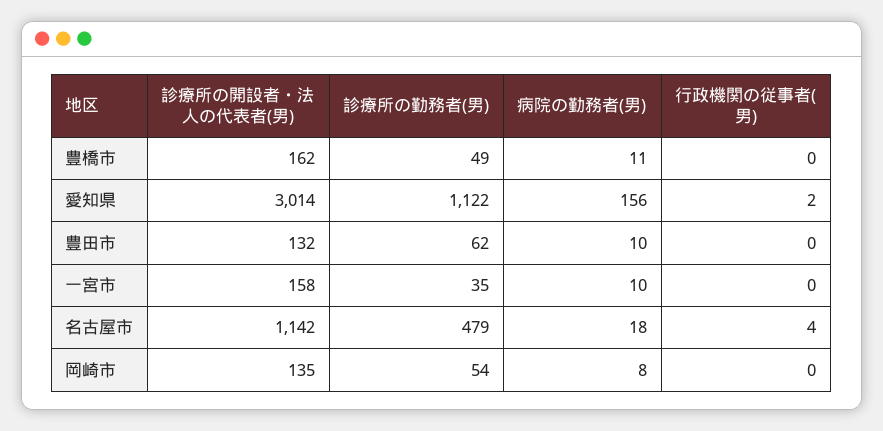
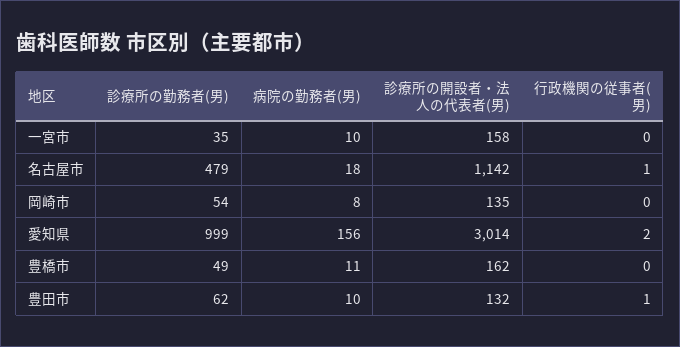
  {
    "診療所の開設者・法人の代表者(男)": {
      "豊橋市": 162,
      "愛知県": 3014,
      "豊田市": 132,
      "一宮市": 158,
      "名古屋市": 1142,
      "岡崎市": 135
    },
    "診療所の勤務者(男)": {
      "豊橋市": 49,
-     "愛知県": 1122,
+     "愛知県": 999,
      "豊田市": 62,
      "一宮市": 35,
      "名古屋市": 479,
      "岡崎市": 54
    },
    "病院の勤務者(男)": {
      "豊橋市": 11,
      "愛知県": 156,
      "豊田市": 10,
      "一宮市": 10,
      "名古屋市": 18,
      "岡崎市": 8
    },
    "行政機関の従事者(男)": {
      "豊橋市": 0,
      "愛知県": 2,
-     "豊田市": 0,
+     "豊田市": 1,
      "一宮市": 0,
-     "名古屋市": 4,
+     "名古屋市": 1,
      "岡崎市": 0
    }
  }

